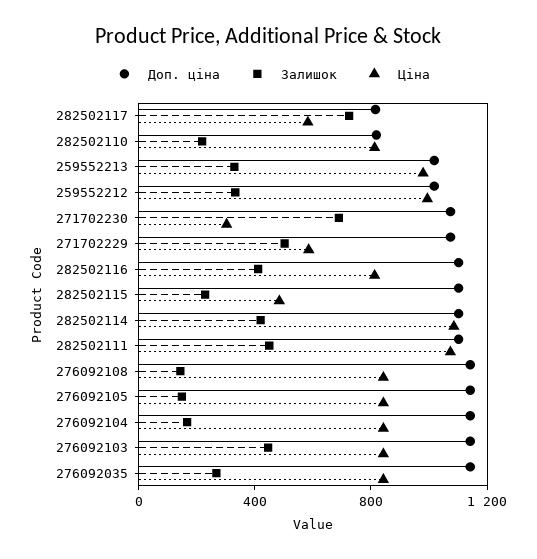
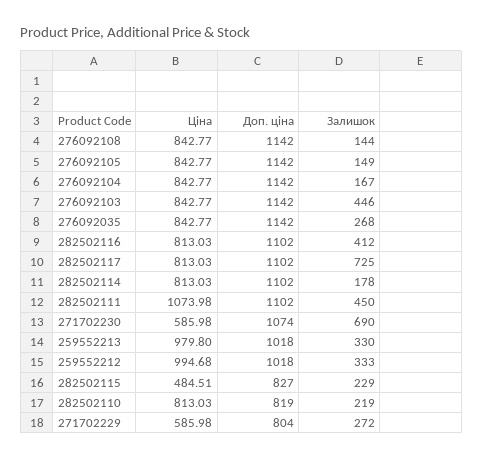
  {
    "Доп. ціна": {
-     "282502117": 800,
+     "282502117": 1102,
      "282502110": 819,
      "259552213": 1018,
      "259552212": 1018,
      "271702230": 1074,
-     "271702229": 1100,
+     "271702229": 804,
      "282502116": 1102,
-     "282502115": 1100,
+     "282502115": 827,
      "282502114": 1102,
      "282502111": 1102,
      "276092108": 1142,
      "276092105": 1142,
      "276092104": 1142,
      "276092103": 1142,
      "276092035": 1142
    },
    "Залишок": {
      "282502117": 725,
      "282502110": 219,
      "259552213": 330,
      "259552212": 333,
      "271702230": 690,
-     "271702229": 500,
+     "271702229": 272,
      "282502116": 412,
      "282502115": 229,
-     "282502114": 400,
+     "282502114": 178,
      "282502111": 450,
      "276092108": 144,
      "276092105": 149,
      "276092104": 167,
      "276092103": 446,
      "276092035": 268
    },
    "Ціна": {
-     "282502117": 600,
+     "282502117": 813.03,
      "282502110": 813.03,
      "259552213": 979.8,
      "259552212": 994.68,
-     "271702230": 300,
+     "271702230": 585.98,
      "271702229": 585.98,
      "282502116": 813.03,
      "282502115": 484.51,
-     "282502114": 1100,
+     "282502114": 813.03,
      "282502111": 1073.98,
      "276092108": 842.77,
      "276092105": 842.77,
      "276092104": 842.77,
      "276092103": 842.77,
      "276092035": 842.77
    }
  }

